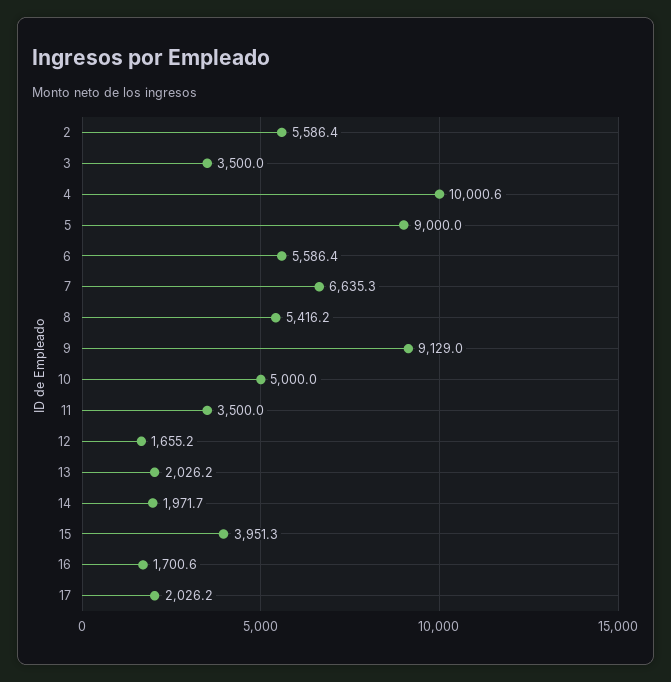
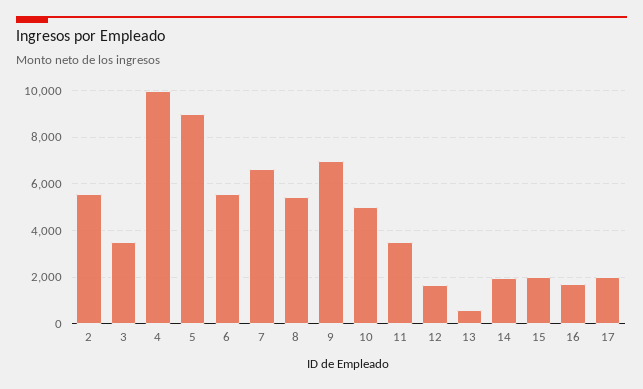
  {
    "2": 5586.4,
    "3": 3500,
    "4": 10000.6,
    "5": 9000,
    "6": 5586.4,
    "7": 6635.3,
    "8": 5416.2,
-   "9": 9129,
+   "9": 7000,
    "10": 5000,
    "11": 3500,
    "12": 1655.2,
-   "13": 2026.2,
+   "13": 500,
    "14": 1971.7,
-   "15": 3951.3,
+   "15": 2000,
    "16": 1700.6,
    "17": 2026.2
  }

